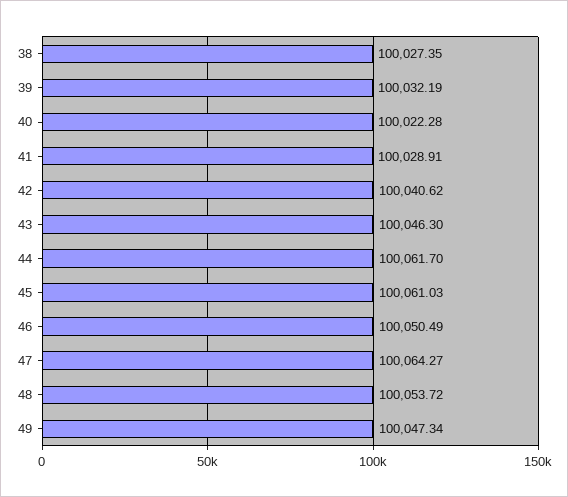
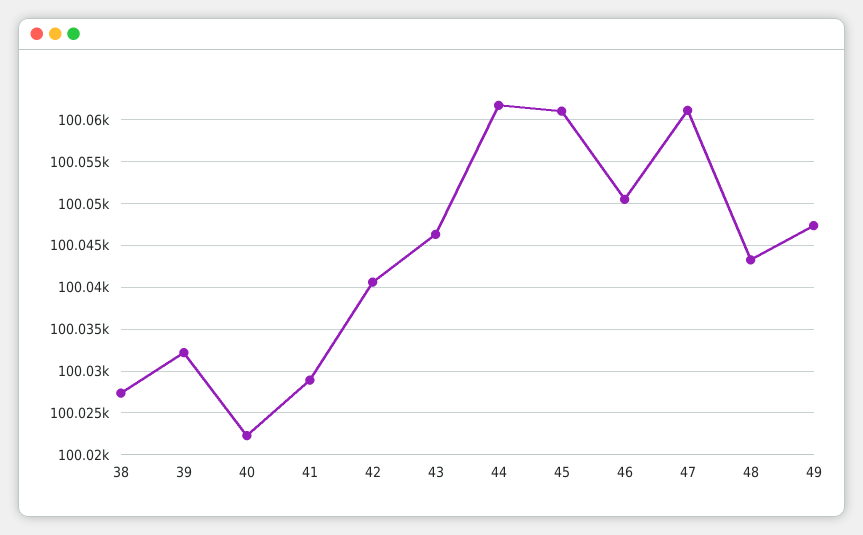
  {
    "38": 100027.35,
    "39": 100032.19,
    "40": 100022.28,
    "41": 100028.91,
    "42": 100040.62,
    "43": 100046.3,
    "44": 100061.7,
    "45": 100061.03,
    "46": 100050.49,
-   "47": 100064.27,
+   "47": 100061,
-   "48": 100053.72,
+   "48": 100043,
    "49": 100047.34
  }

